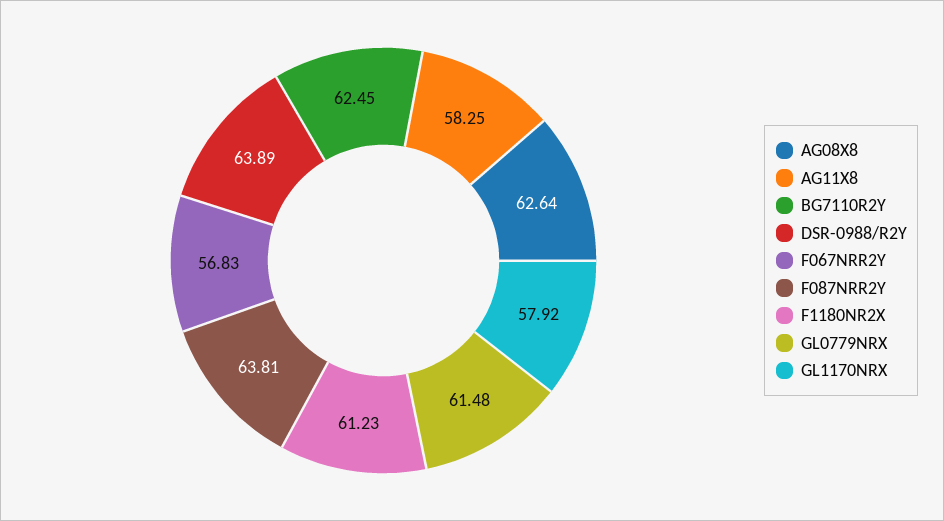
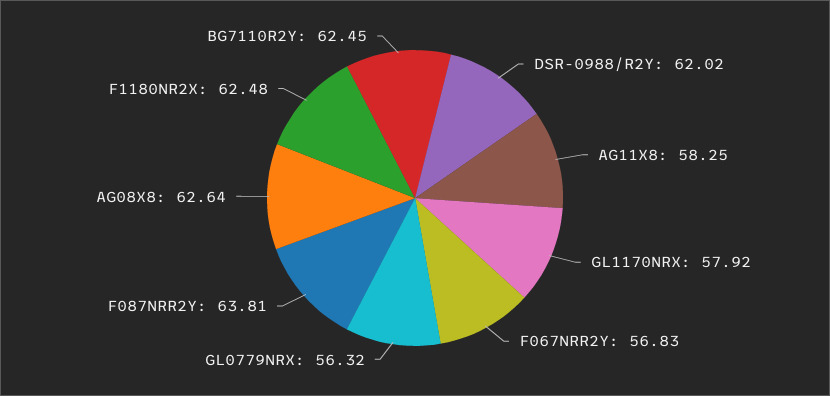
  {
    "AG08X8": 62.64,
    "AG11X8": 58.25,
    "BG7110R2Y": 62.45,
-   "DSR-0988/R2Y": 63.89,
+   "DSR-0988/R2Y": 62.02,
    "F067NRR2Y": 56.83,
    "F087NRR2Y": 63.81,
-   "F1180NR2X": 61.23,
+   "F1180NR2X": 62.48,
-   "GL0779NRX": 61.48,
+   "GL0779NRX": 56.32,
    "GL1170NRX": 57.92
  }

